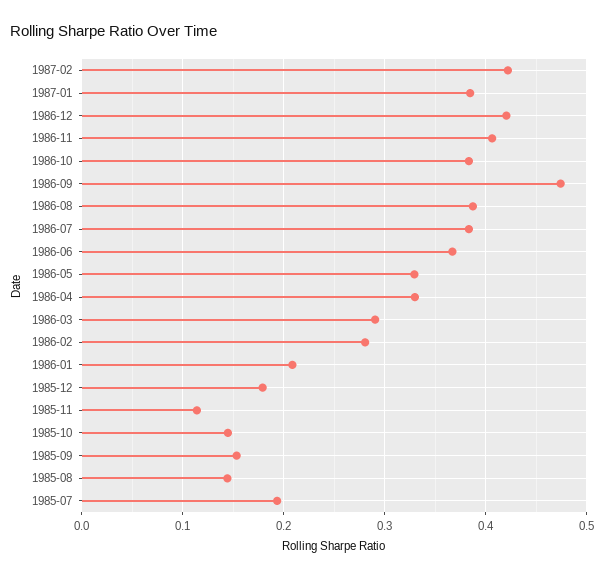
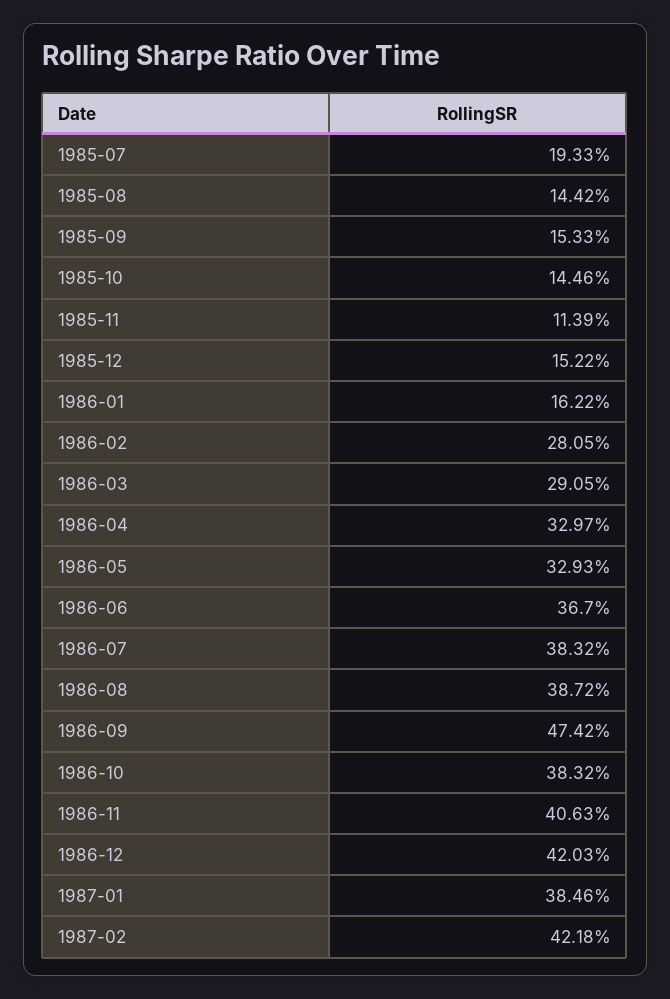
  {
    "1987-02": 0.4218,
    "1987-01": 0.3846,
    "1986-12": 0.4203,
    "1986-11": 0.4063,
    "1986-10": 0.3832,
    "1986-09": 0.4742,
    "1986-08": 0.3872,
    "1986-07": 0.3832,
    "1986-06": 0.367,
    "1986-05": 0.3293,
    "1986-04": 0.3297,
    "1986-03": 0.2905,
    "1986-02": 0.2805,
-   "1986-01": 0.21,
+   "1986-01": 0.1622,
-   "1985-12": 0.18,
+   "1985-12": 0.1522,
    "1985-11": 0.1139,
    "1985-10": 0.1446,
    "1985-09": 0.1533,
    "1985-08": 0.1442,
    "1985-07": 0.1933
  }

